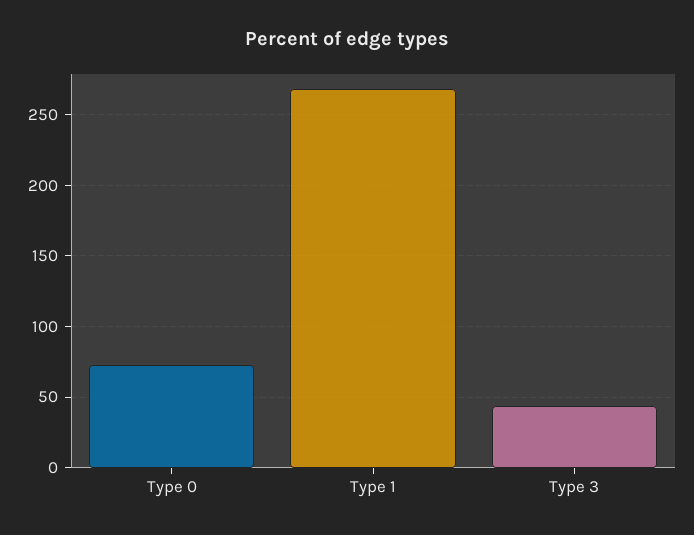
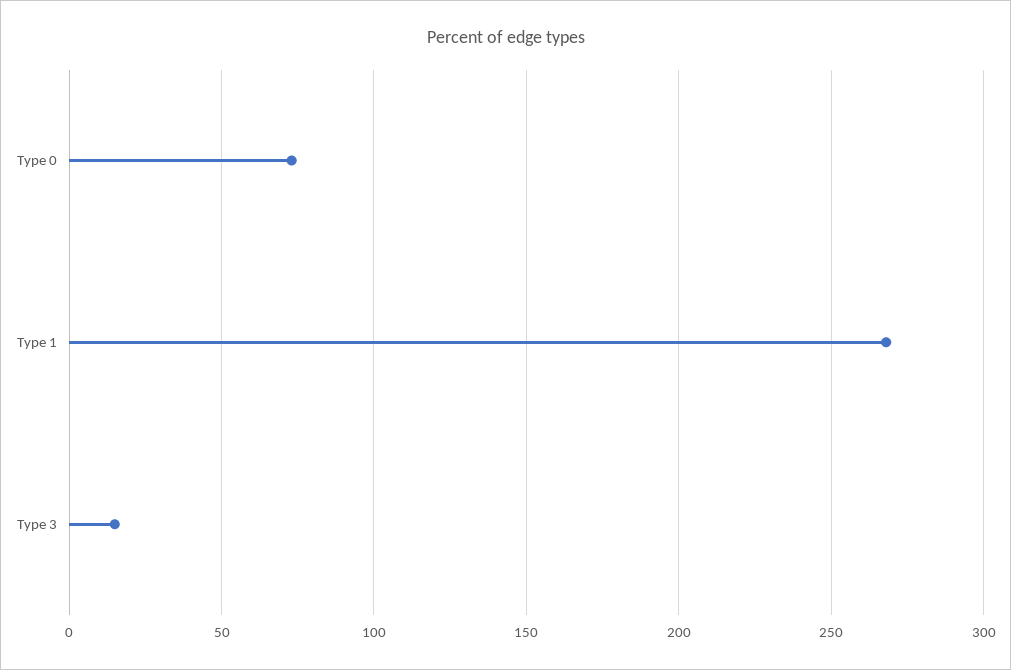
  {
    "Type 0": 75,
    "Type 1": 270,
-   "Type 3": 45
+   "Type 3": 15
  }

